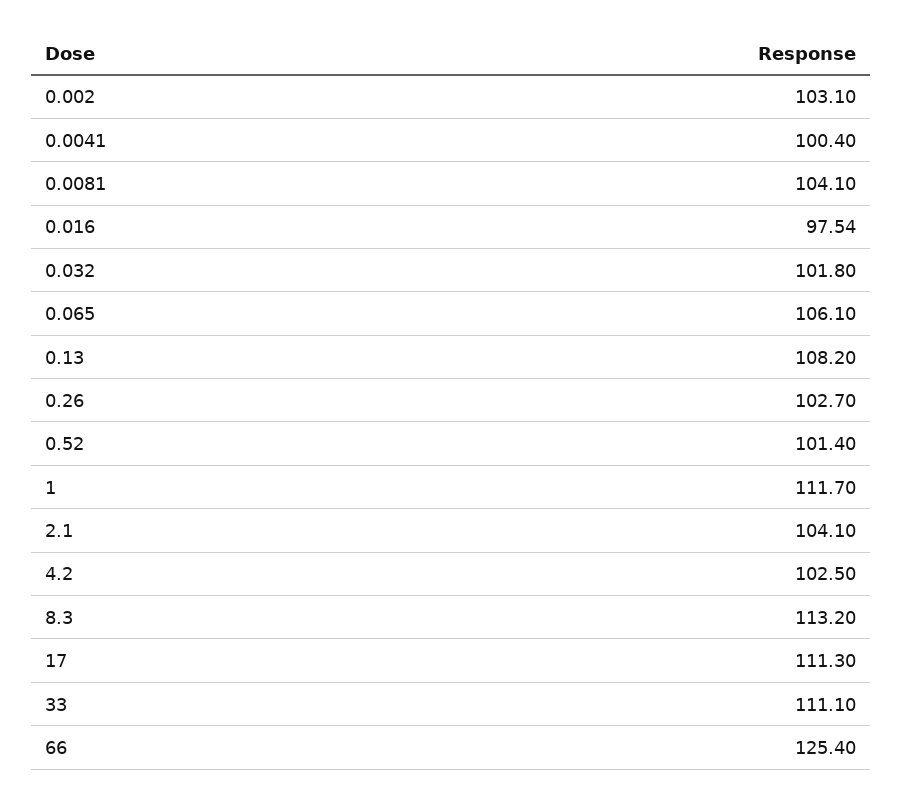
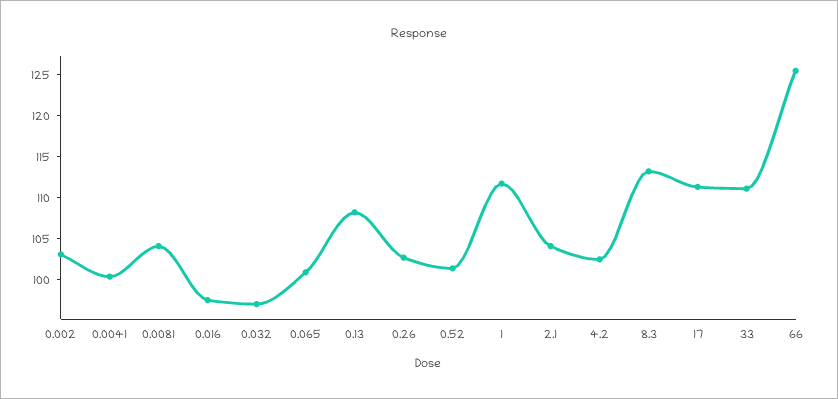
  {
    "0.002": 103.1,
    "0.0041": 100.4,
    "0.0081": 104.1,
    "0.016": 97.54,
-   "0.032": 101.8,
+   "0.032": 97,
-   "0.065": 106.1,
+   "0.065": 101,
    "0.13": 108.2,
    "0.26": 102.7,
    "0.52": 101.4,
    "1": 111.7,
    "2.1": 104.1,
    "4.2": 102.5,
    "8.3": 113.2,
    "17": 111.3,
    "33": 111.1,
    "66": 125.4
  }

